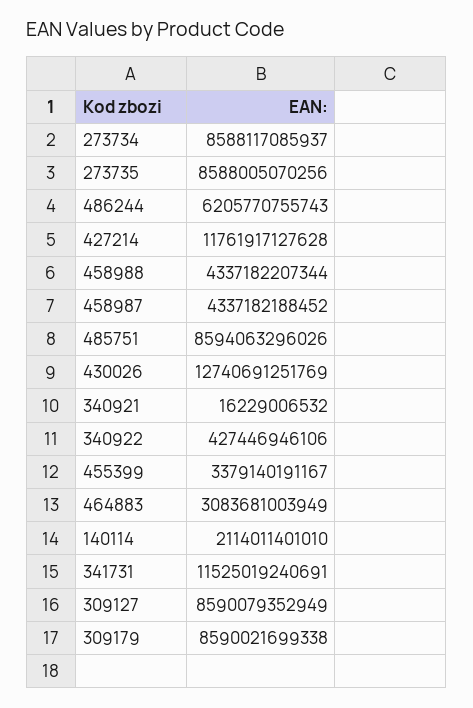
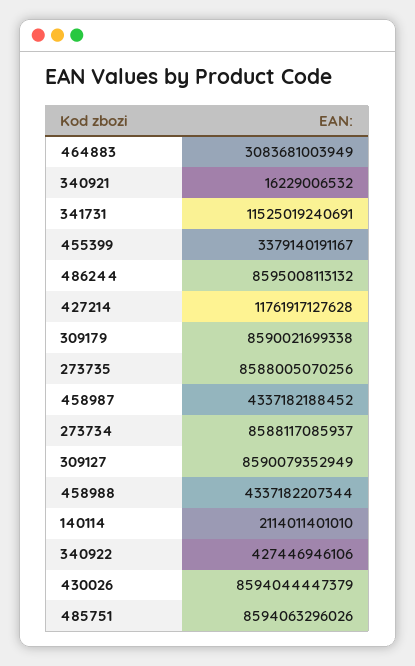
  {
    "273734": 8588117085937,
    "273735": 8588005070256,
-   "486244": 6205770755743,
+   "486244": 8595008113132,
    "427214": 11761917127628,
    "458988": 4337182207344,
    "458987": 4337182188452,
    "485751": 8594063296026,
-   "430026": 12740691251769,
+   "430026": 8594044447379,
    "340921": 16229006532,
    "340922": 427446946106,
    "455399": 3379140191167,
    "464883": 3083681003949,
    "140114": 2114011401010,
    "341731": 11525019240691,
    "309127": 8590079352949,
    "309179": 8590021699338
  }

